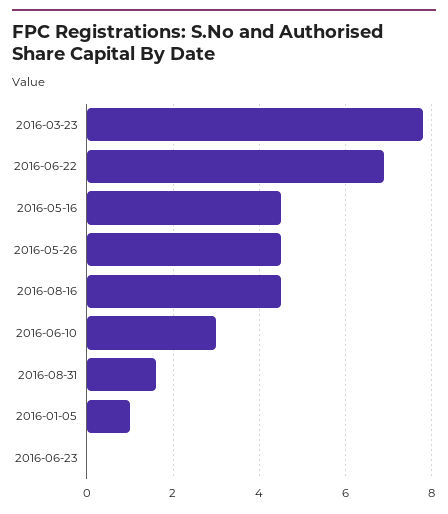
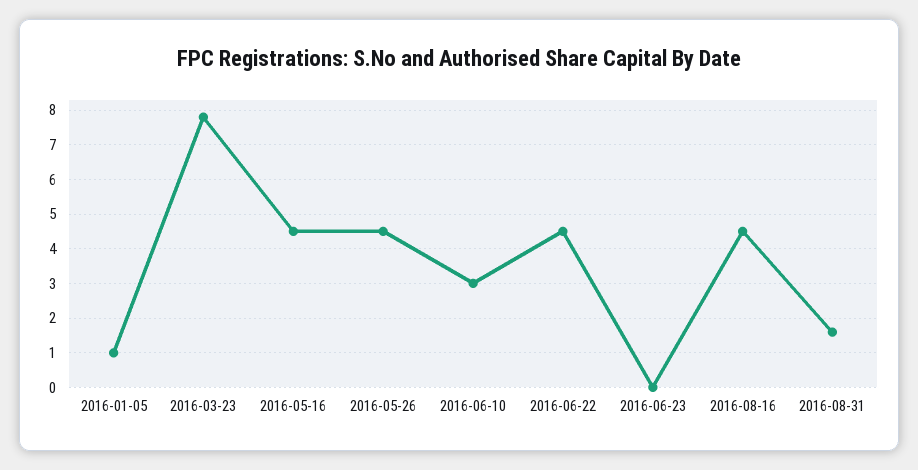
  {
    "2016-03-23": 8,
-   "2016-06-22": 7,
+   "2016-06-22": 4.5,
    "2016-05-16": 4.5,
    "2016-05-26": 4.5,
    "2016-08-16": 4.5,
    "2016-06-10": 3,
    "2016-08-31": 1.5,
    "2016-01-05": 1,
    "2016-06-23": 0
  }

